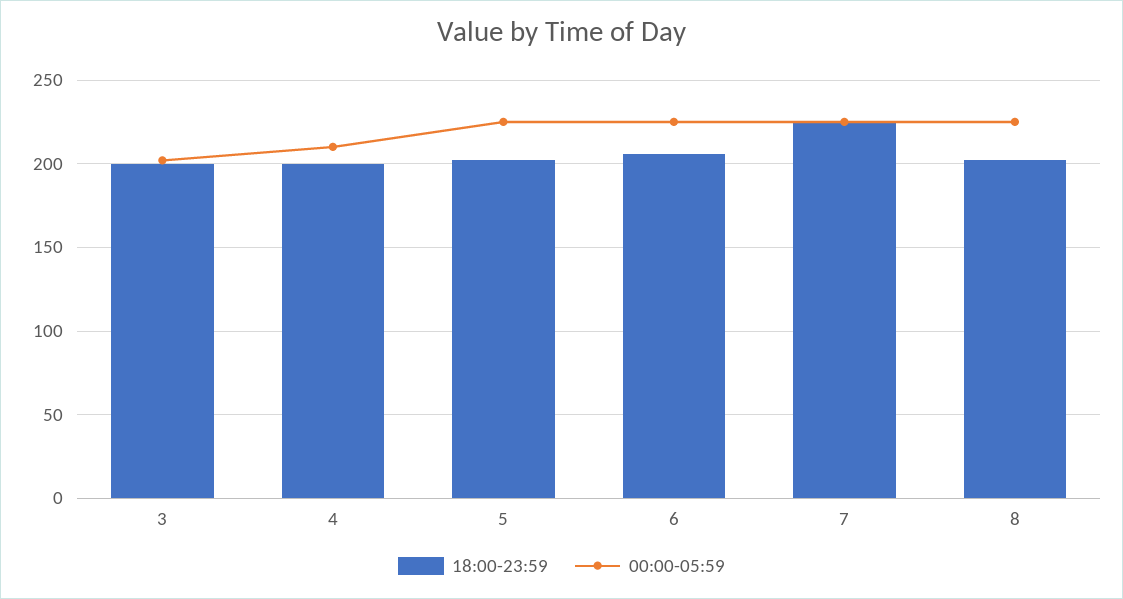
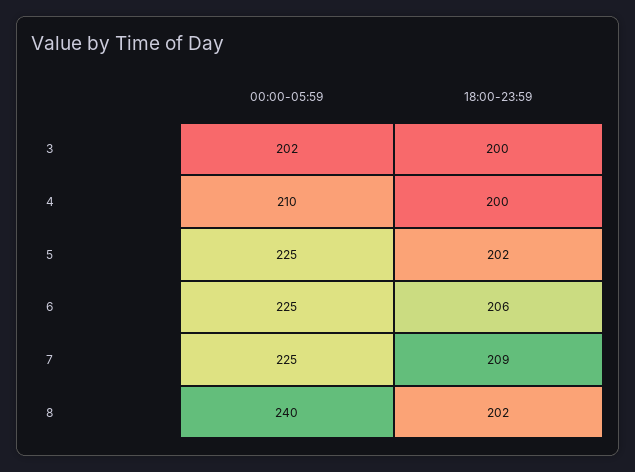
  {
    "18:00-23:59": {
      "3": 200,
      "4": 200,
      "5": 202,
      "6": 206,
-     "7": 225,
+     "7": 209,
      "8": 202
    },
    "00:00-05:59": {
      "3": 202,
      "4": 210,
      "5": 225,
      "6": 225,
      "7": 225,
-     "8": 225
+     "8": 240
    }
  }

